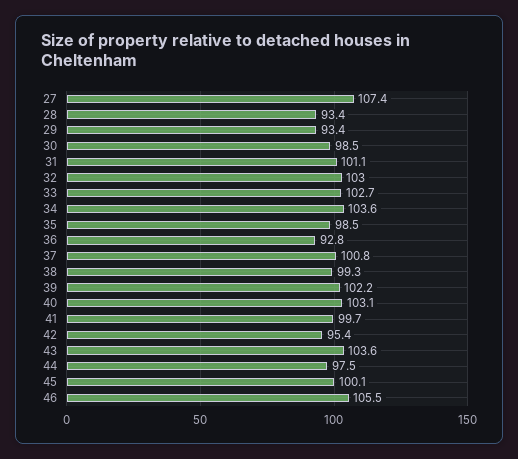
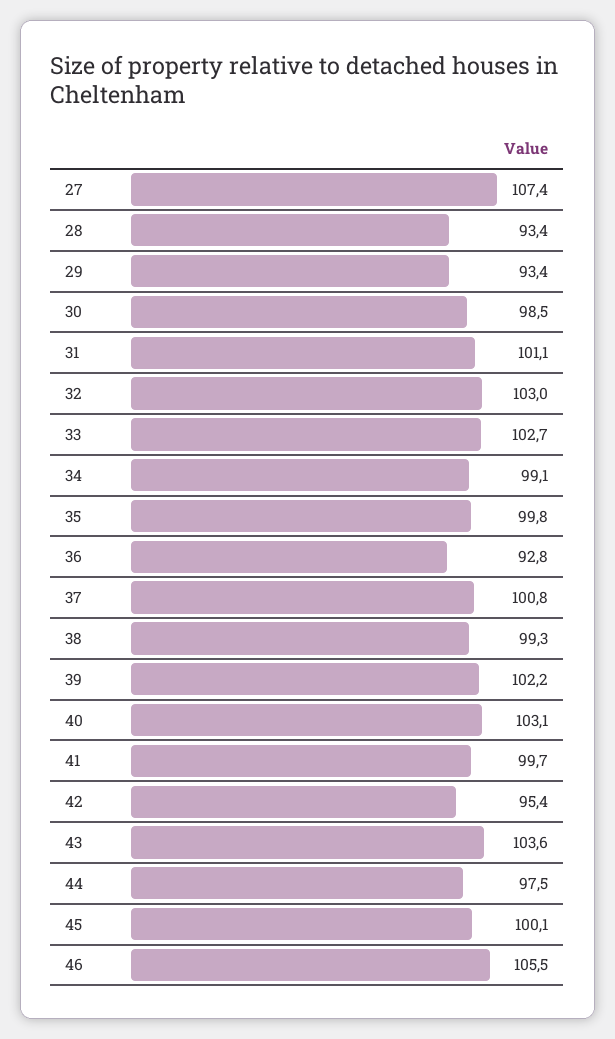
  {
    "27": 107.4,
    "28": 93.4,
    "29": 93.4,
    "30": 98.5,
    "31": 101.1,
    "32": 103,
    "33": 102.7,
-   "34": 103.6,
+   "34": 99.1,
-   "35": 98.5,
+   "35": 99.8,
    "36": 92.8,
    "37": 100.8,
    "38": 99.3,
    "39": 102.2,
    "40": 103.1,
    "41": 99.7,
    "42": 95.4,
    "43": 103.6,
    "44": 97.5,
    "45": 100.1,
    "46": 105.5
  }

